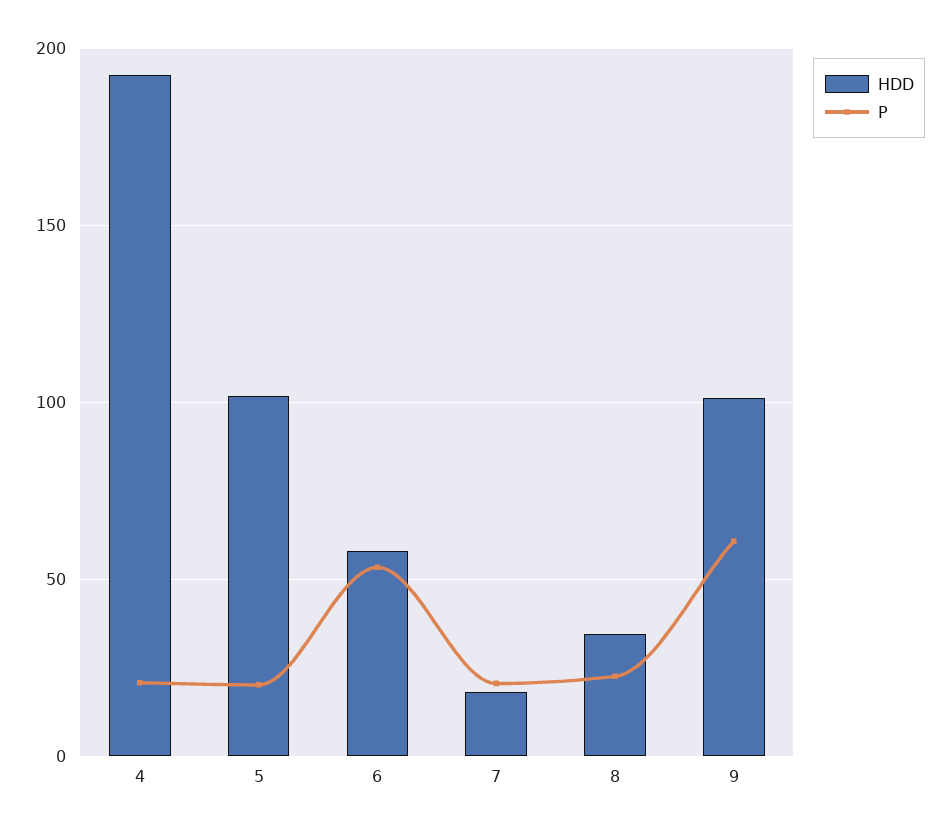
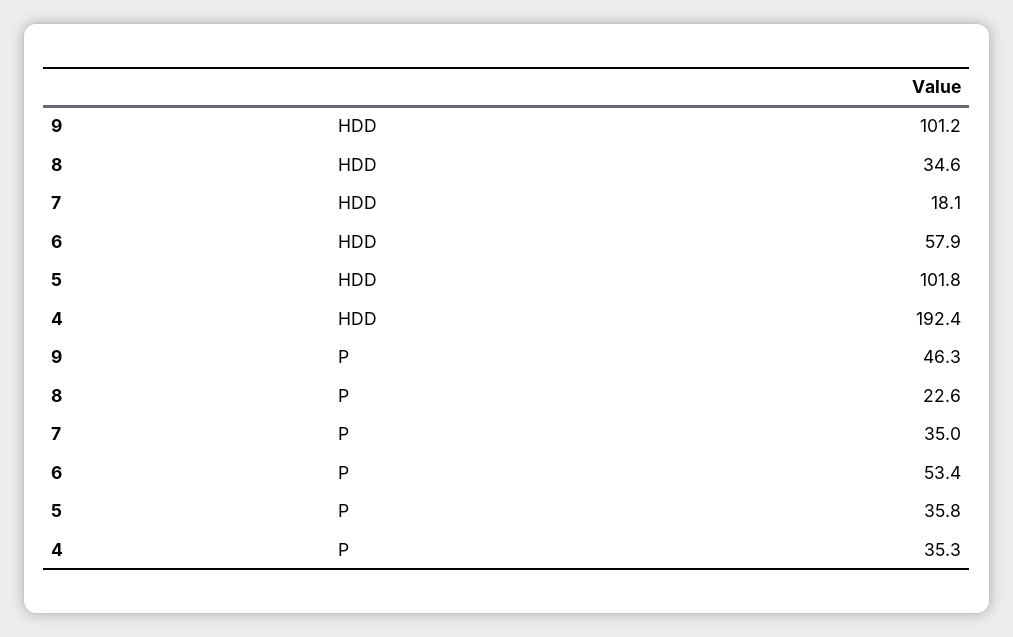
  {
    "HDD": {
      "4": 192.4,
      "5": 101.8,
      "6": 57.9,
      "7": 18.1,
      "8": 34.6,
      "9": 101.2
    },
    "P": {
-     "4": 20,
+     "4": 35.3,
-     "5": 20,
+     "5": 35.8,
      "6": 53.4,
-     "7": 20,
+     "7": 35,
      "8": 22.6,
-     "9": 60
+     "9": 46.3
    }
  }

